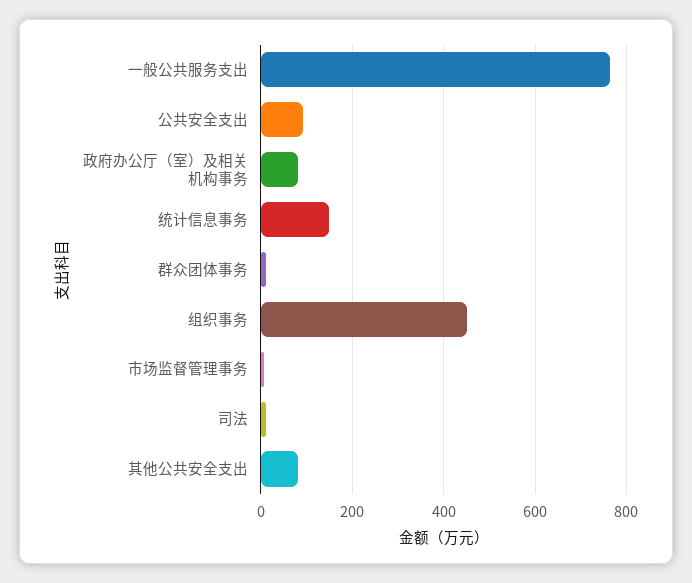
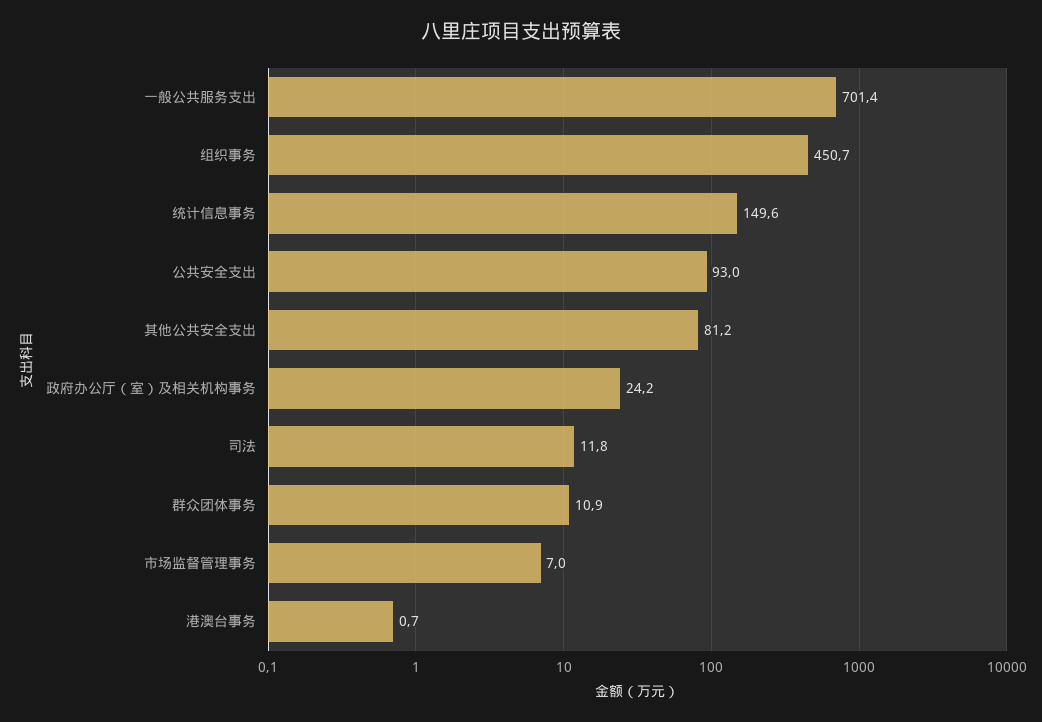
  {
-   "一般公共服务支出": 760,
+   "一般公共服务支出": 701.4,
    "公共安全支出": 93,
-   "政府办公厅（室）及相关机构事务": 80,
+   "政府办公厅（室）及相关机构事务": 24.2,
    "统计信息事务": 149.6,
    "群众团体事务": 10.9,
    "组织事务": 450.7,
    "市场监督管理事务": 7,
    "司法": 11.8,
-   "其他公共安全支出": 81.2
+   "其他公共安全支出": 81.2,
+   "港澳台事务": 0.7
  }

